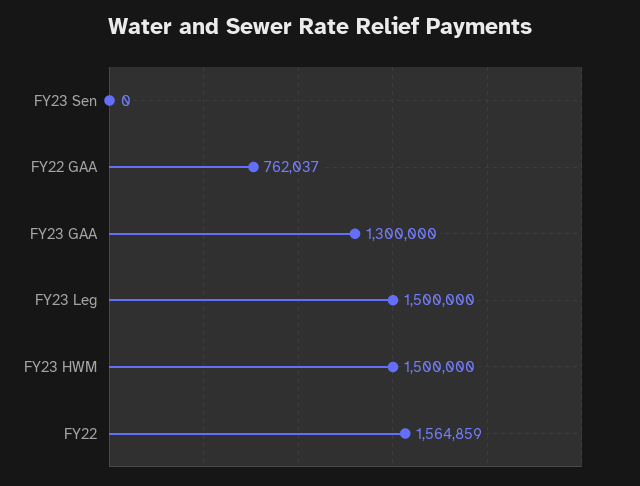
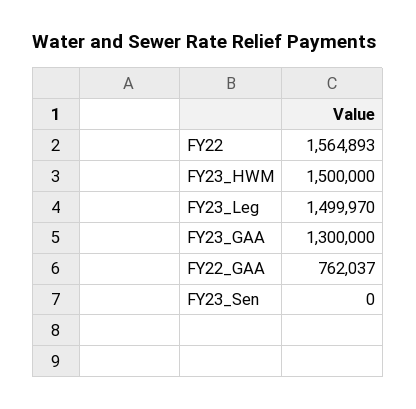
  {
    "FY23 Sen": 0,
    "FY22 GAA": 762037,
    "FY23 GAA": 1300000,
-   "FY23 Leg": 1500000,
+   "FY23 Leg": 1499970,
    "FY23 HWM": 1500000,
-   "FY22": 1564859
+   "FY22": 1564893
  }

